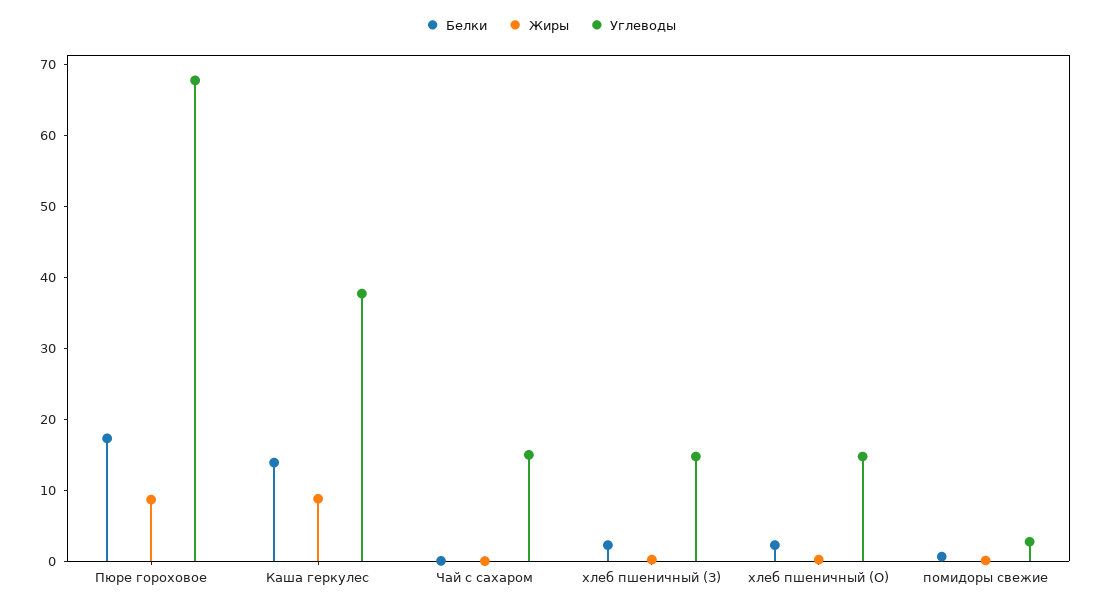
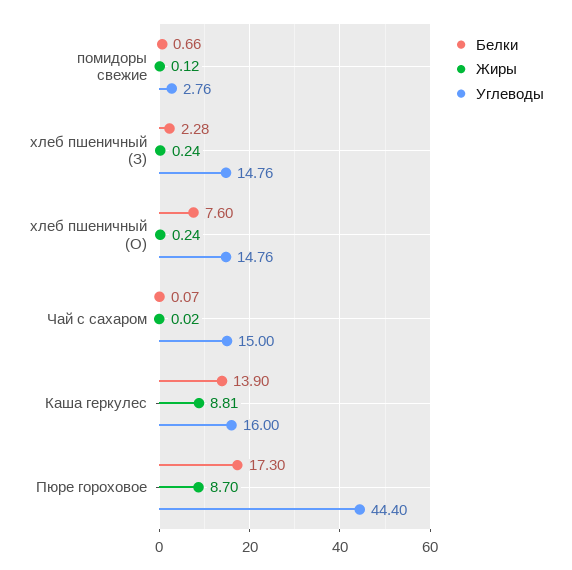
  {
    "Белки": {
      "Пюре гороховое": 17.3,
      "Каша геркулес": 13.9,
      "Чай с сахаром": 0.07,
      "хлеб пшеничный (З)": 2.28,
-     "хлеб пшеничный (О)": 2,
+     "хлеб пшеничный (О)": 7.6,
      "помидоры свежие": 0.66
    },
    "Жиры": {
      "Пюре гороховое": 8.7,
      "Каша геркулес": 8.81,
      "Чай с сахаром": 0.02,
      "хлеб пшеничный (З)": 0.24,
      "хлеб пшеничный (О)": 0.24,
      "помидоры свежие": 0.12
    },
    "Углеводы": {
-     "Пюре гороховое": 68,
+     "Пюре гороховое": 44.4,
-     "Каша геркулес": 38,
+     "Каша геркулес": 16,
      "Чай с сахаром": 15,
      "хлеб пшеничный (З)": 14.76,
      "хлеб пшеничный (О)": 14.76,
      "помидоры свежие": 2.76
    }
  }

